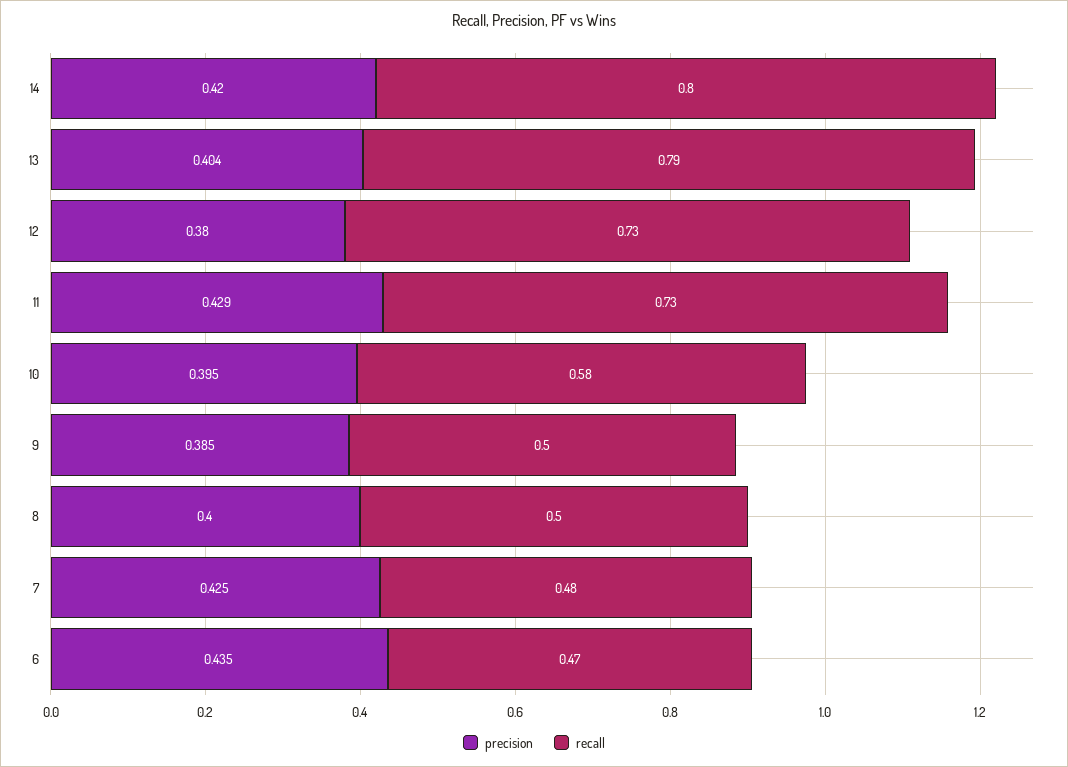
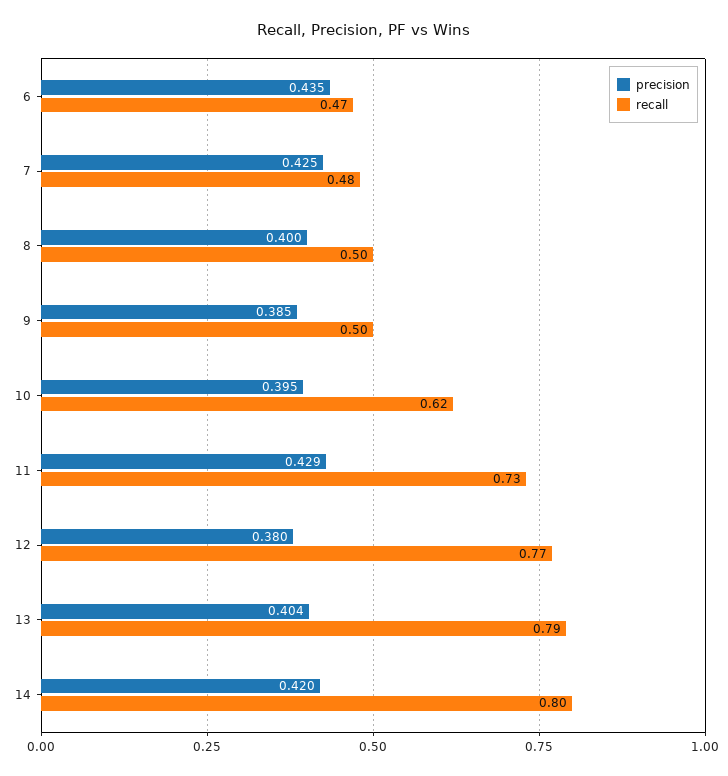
  {
    "precision": {
      "14": 0.42,
      "13": 0.404,
      "12": 0.38,
      "11": 0.429,
      "10": 0.395,
      "9": 0.385,
      "8": 0.4,
      "7": 0.425,
      "6": 0.435
    },
    "recall": {
      "14": 0.8,
      "13": 0.79,
-     "12": 0.73,
+     "12": 0.77,
      "11": 0.73,
-     "10": 0.58,
+     "10": 0.62,
      "9": 0.5,
      "8": 0.5,
      "7": 0.48,
      "6": 0.47
    }
  }

